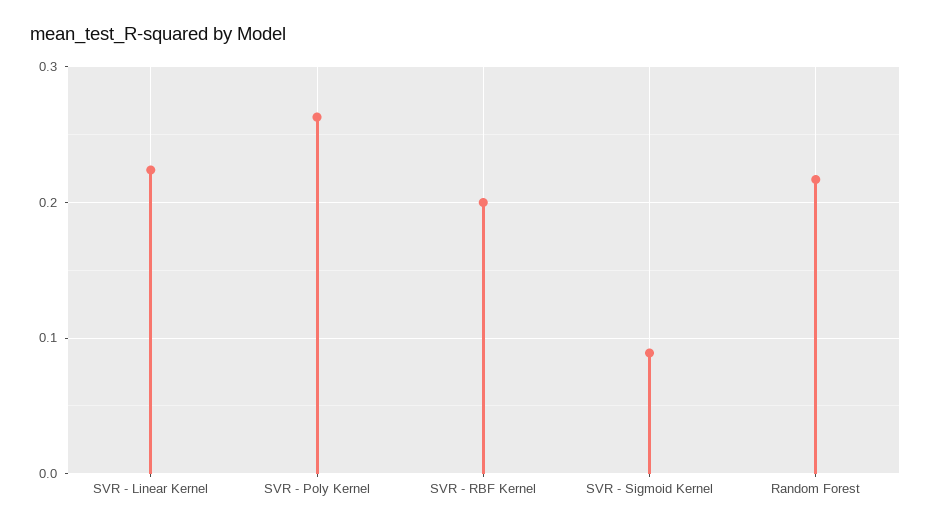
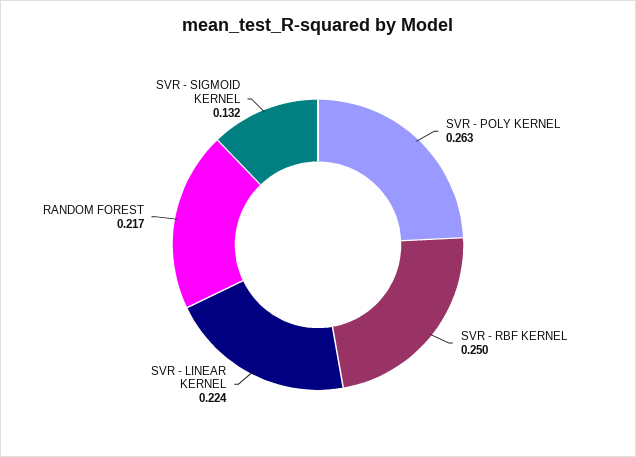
  {
    "SVR - Linear Kernel": 0.224,
    "SVR - Poly Kernel": 0.263,
-   "SVR - RBF Kernel": 0.2,
+   "SVR - RBF Kernel": 0.25,
-   "SVR - Sigmoid Kernel": 0.09,
+   "SVR - Sigmoid Kernel": 0.132,
    "Random Forest": 0.217
  }

